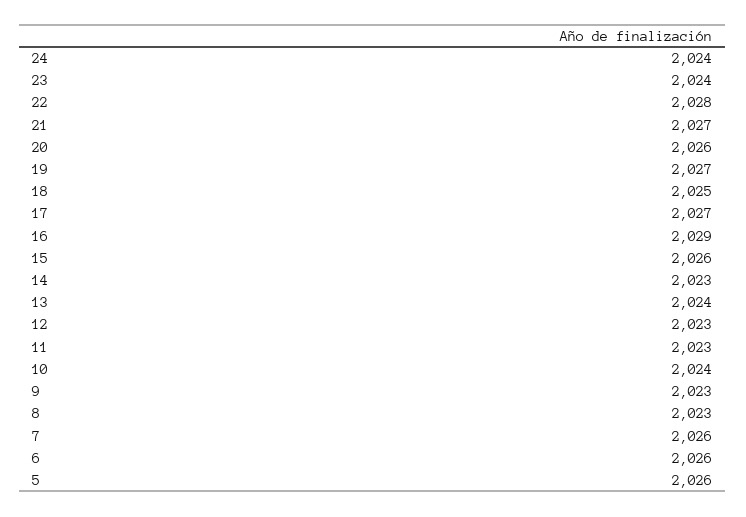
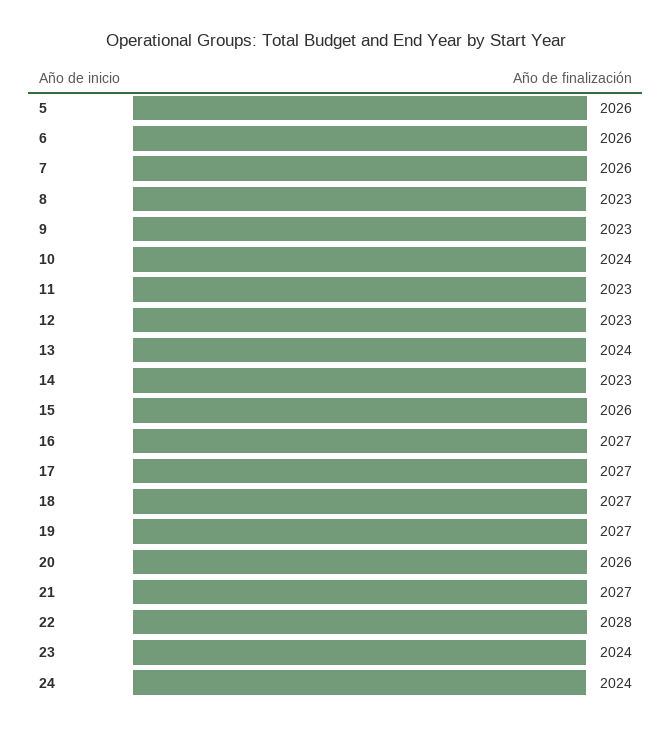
  {
    "24": 2024,
    "23": 2024,
    "22": 2028,
    "21": 2027,
    "20": 2026,
    "19": 2027,
-   "18": 2025,
+   "18": 2027,
    "17": 2027,
-   "16": 2029,
+   "16": 2027,
    "15": 2026,
    "14": 2023,
    "13": 2024,
    "12": 2023,
    "11": 2023,
    "10": 2024,
    "9": 2023,
    "8": 2023,
    "7": 2026,
    "6": 2026,
    "5": 2026
  }

